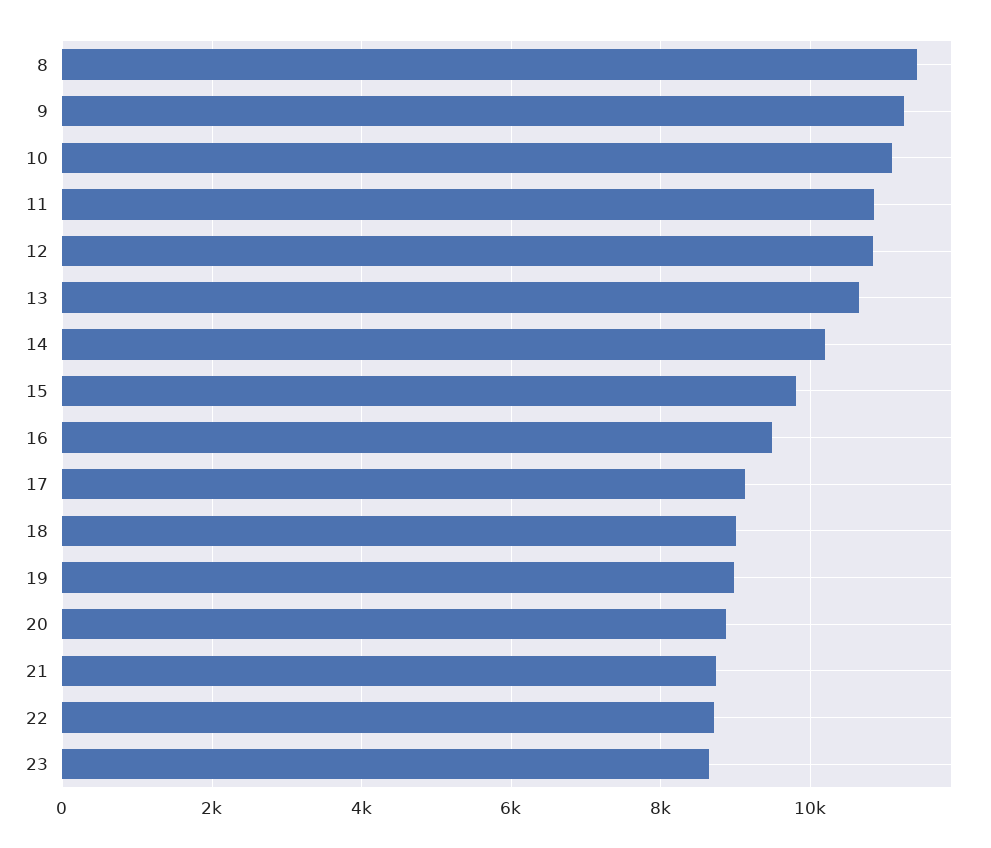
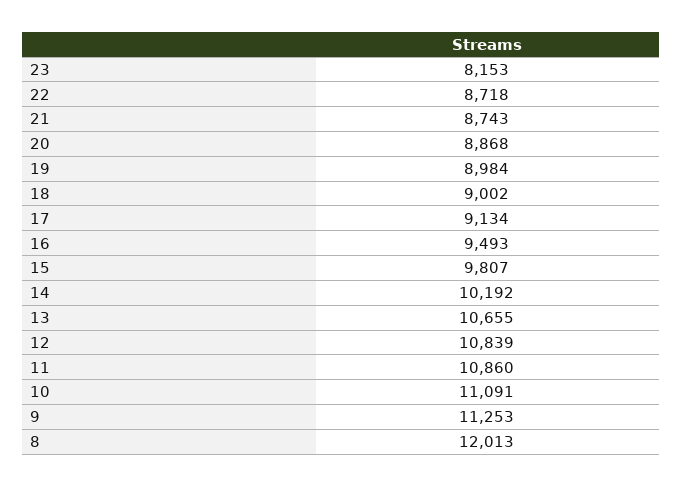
  {
-   "8": 11400,
+   "8": 12013,
    "9": 11253,
    "10": 11091,
    "11": 10860,
    "12": 10839,
    "13": 10655,
    "14": 10192,
    "15": 9807,
    "16": 9493,
    "17": 9134,
    "18": 9002,
    "19": 8984,
    "20": 8868,
    "21": 8743,
    "22": 8718,
-   "23": 8600
+   "23": 8153
  }

